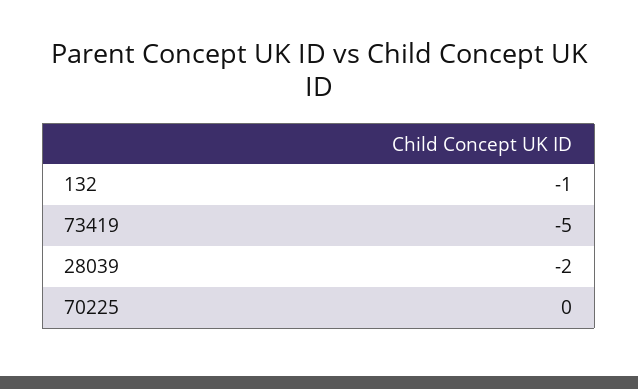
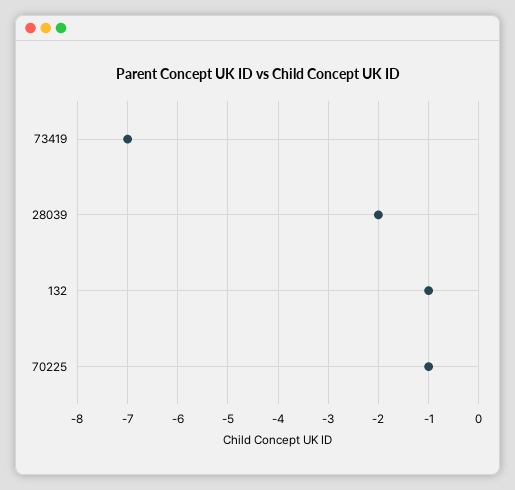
  {
    "132": -1,
-   "73419": -5,
+   "73419": -7,
    "28039": -2,
-   "70225": 0
+   "70225": -1
  }

